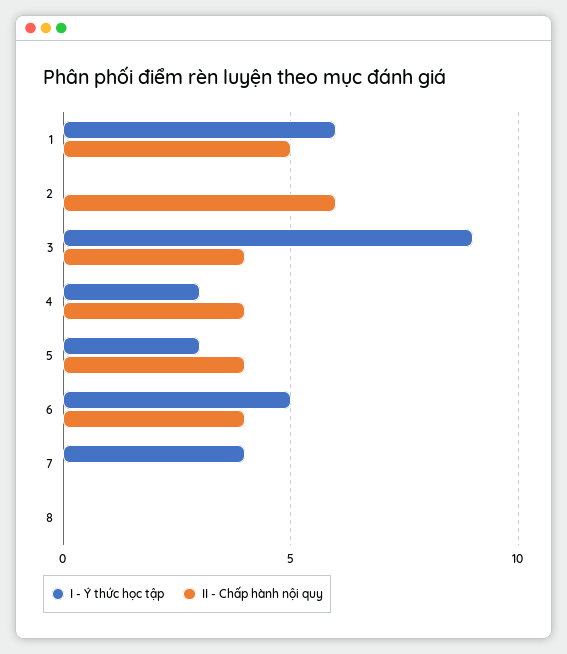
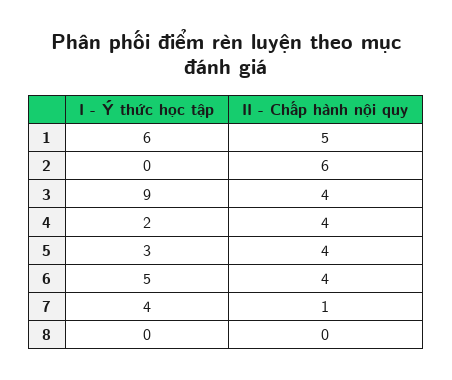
  {
    "I - Ý thức học tập": {
      "1": 6,
      "2": 0,
      "3": 9,
-     "4": 3,
+     "4": 2,
      "5": 3,
      "6": 5,
      "7": 4,
      "8": 0
    },
    "II - Chấp hành nội quy": {
      "1": 5,
      "2": 6,
      "3": 4,
      "4": 4,
      "5": 4,
      "6": 4,
-     "7": 0,
+     "7": 1,
      "8": 0
    }
  }

